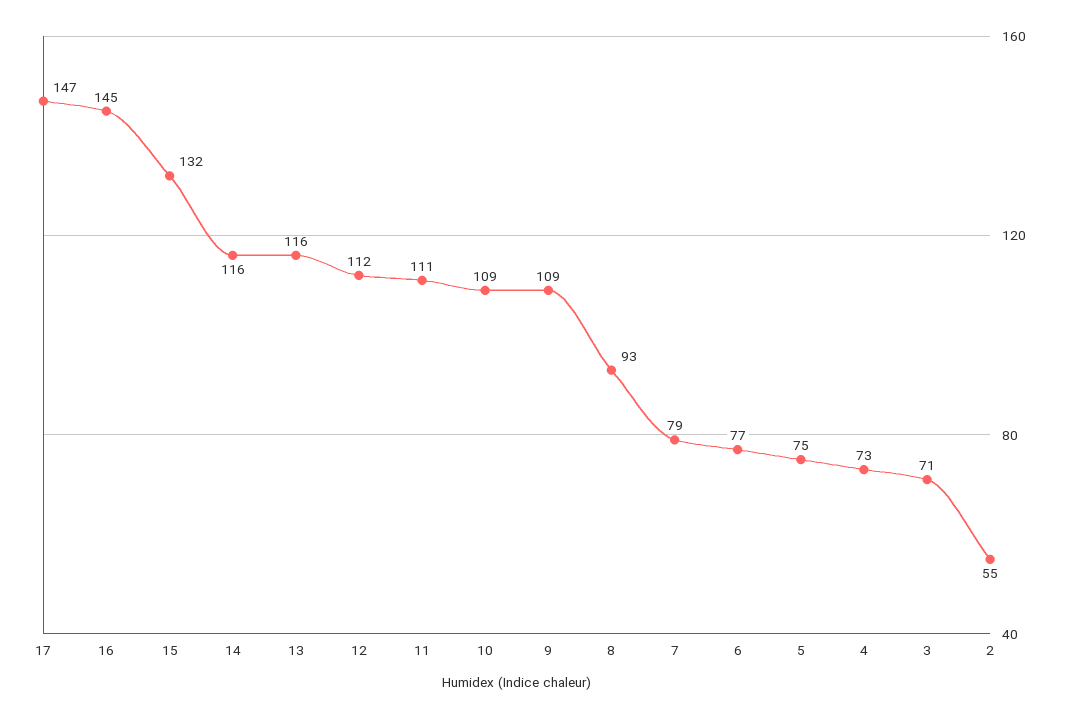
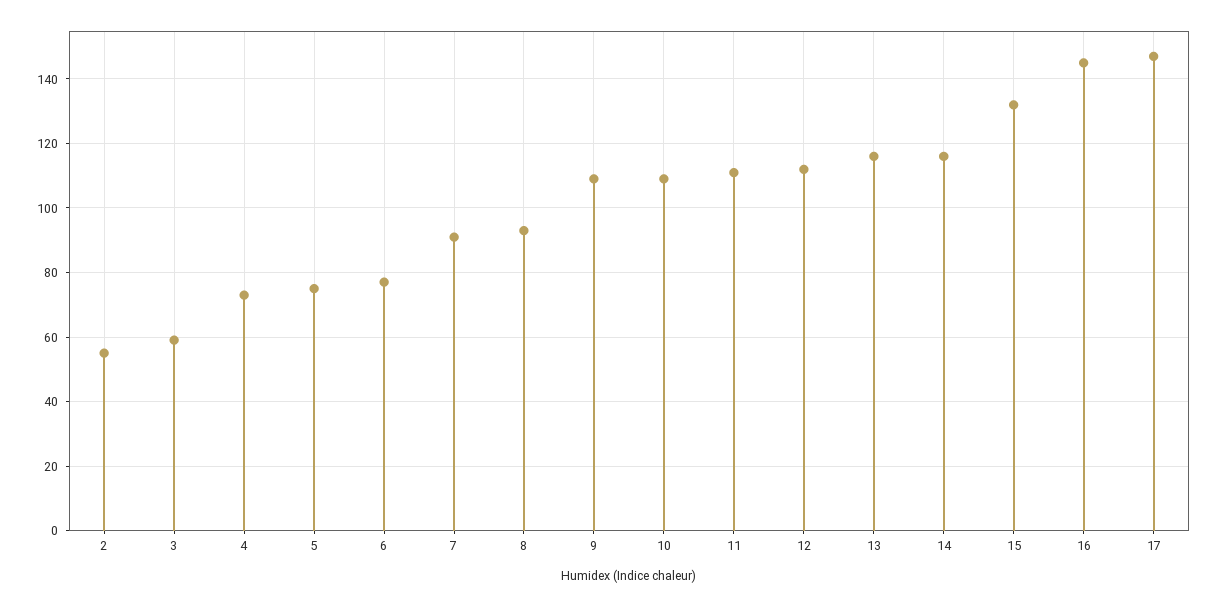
  {
    "17": 147,
    "16": 145,
    "15": 132,
    "14": 116,
    "13": 116,
    "12": 112,
    "11": 111,
    "10": 109,
    "9": 109,
    "8": 93,
-   "7": 79,
+   "7": 90,
    "6": 77,
    "5": 75,
    "4": 73,
-   "3": 71,
+   "3": 60,
    "2": 55
  }

